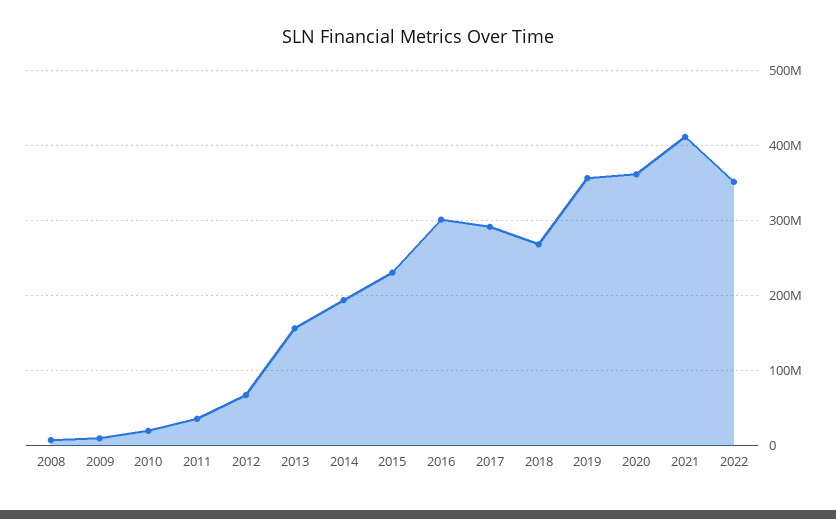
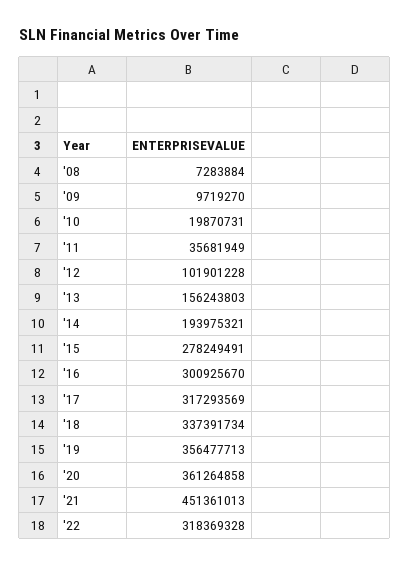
  {
    "2008": 7283884,
    "2009": 9719270,
    "2010": 19870731,
    "2011": 35681949,
-   "2012": 70000000,
+   "2012": 101901228,
    "2013": 156243803,
    "2014": 193975321,
-   "2015": 230000000,
+   "2015": 278249491,
    "2016": 300925670,
-   "2017": 290000000,
+   "2017": 317293569,
-   "2018": 270000000,
+   "2018": 337391734,
    "2019": 356477713,
    "2020": 361264858,
-   "2021": 410000000,
+   "2021": 451361013,
-   "2022": 350000000
+   "2022": 318369328
  }

